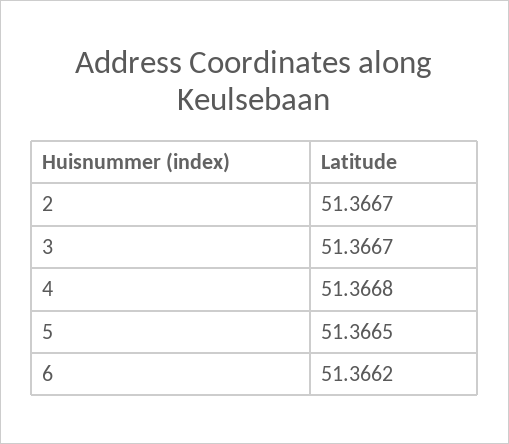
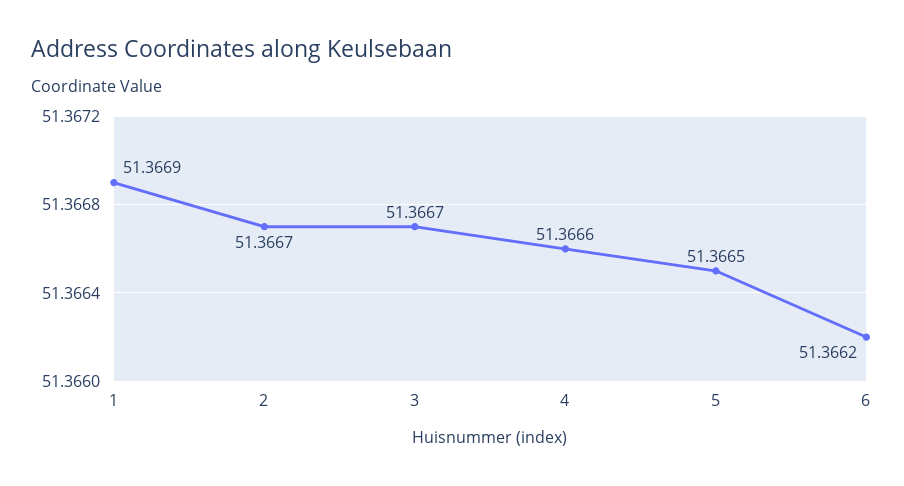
  {
    "2": 51.3667,
    "3": 51.3667,
-   "4": 51.3668,
+   "4": 51.3666,
    "5": 51.3665,
-   "6": 51.3662
+   "6": 51.3662,
+   "1": 51.3669
  }

